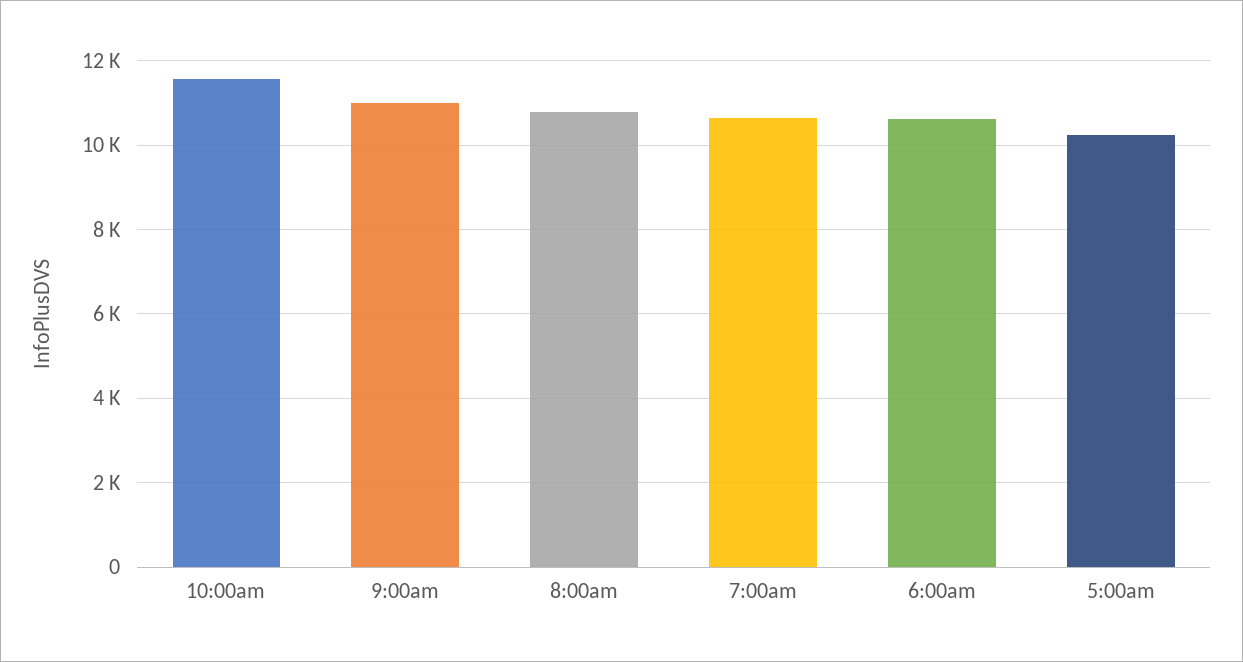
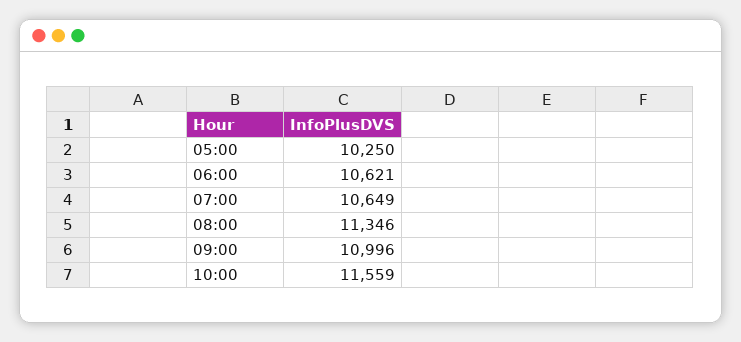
  {
    "10:00am": 11559,
    "9:00am": 10996,
-   "8:00am": 10800,
+   "8:00am": 11346,
    "7:00am": 10649,
    "6:00am": 10621,
    "5:00am": 10250
  }

